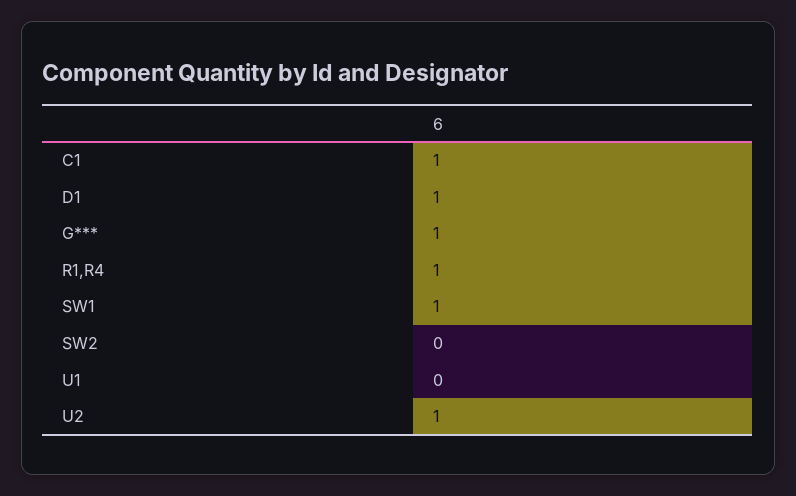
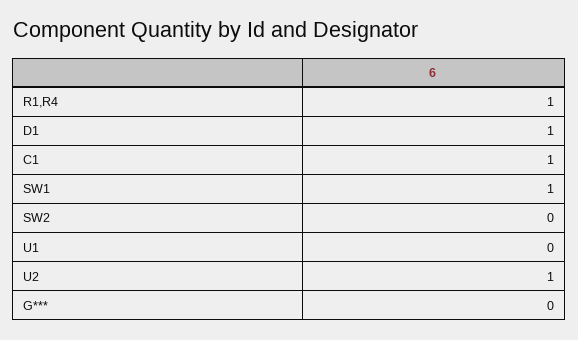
  {
    "C1": 1,
    "D1": 1,
-   "G***": 1,
+   "G***": 0,
    "R1,R4": 1,
    "SW1": 1,
    "SW2": 0,
    "U1": 0,
    "U2": 1
  }

